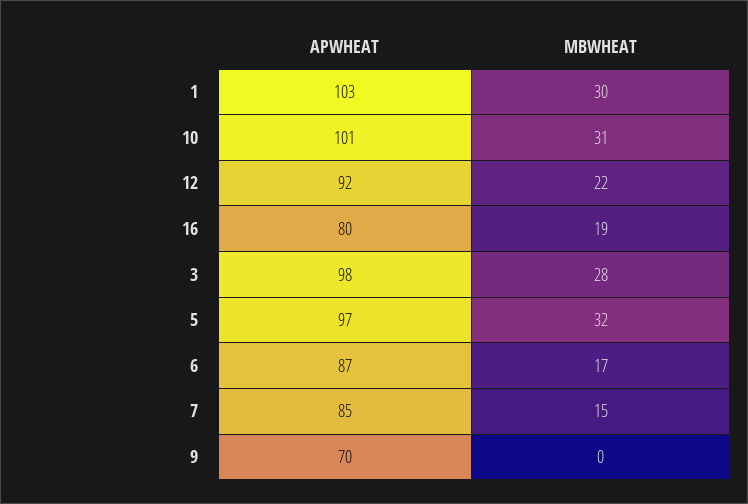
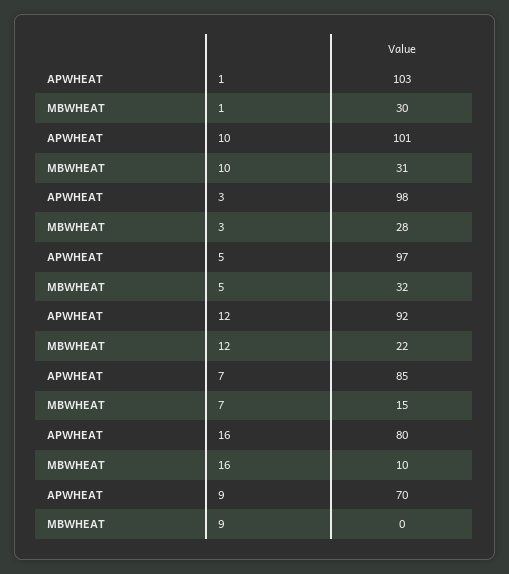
  {
    "APWHEAT": {
      "1": 103,
      "10": 101,
      "12": 92,
      "16": 80,
      "3": 98,
      "5": 97,
-     "6": 87,
      "7": 85,
      "9": 70
    },
    "MBWHEAT": {
      "1": 30,
      "10": 31,
      "12": 22,
-     "16": 19,
+     "16": 10,
      "3": 28,
      "5": 32,
-     "6": 17,
      "7": 15,
      "9": 0
    }
  }

